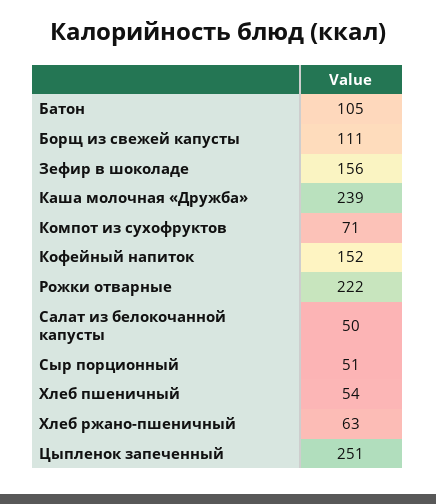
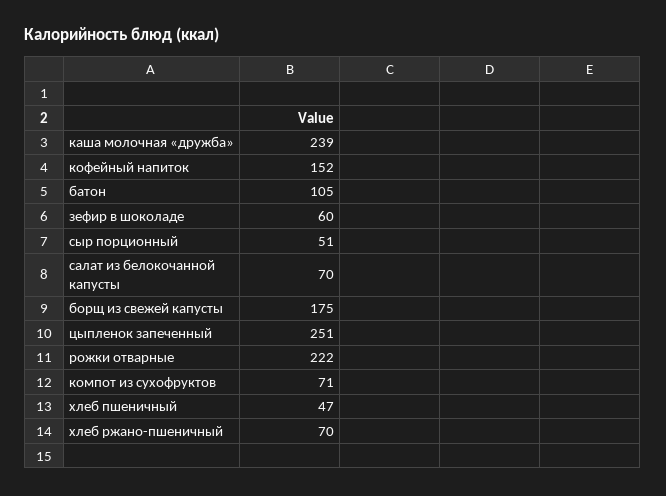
  {
    "Батон": 105,
-   "Борщ из свежей капусты": 111,
+   "Борщ из свежей капусты": 175,
-   "Зефир в шоколаде": 156,
+   "Зефир в шоколаде": 60,
    "Каша молочная «Дружба»": 239,
    "Компот из сухофруктов": 71,
    "Кофейный напиток": 152,
    "Рожки отварные": 222,
-   "Салат из белокочанной капусты": 50,
+   "Салат из белокочанной капусты": 70,
    "Сыр порционный": 51,
-   "Хлеб пшеничный": 54,
+   "Хлеб пшеничный": 47,
-   "Хлеб ржано-пшеничный": 63,
+   "Хлеб ржано-пшеничный": 70,
    "Цыпленок запеченный": 251
  }

